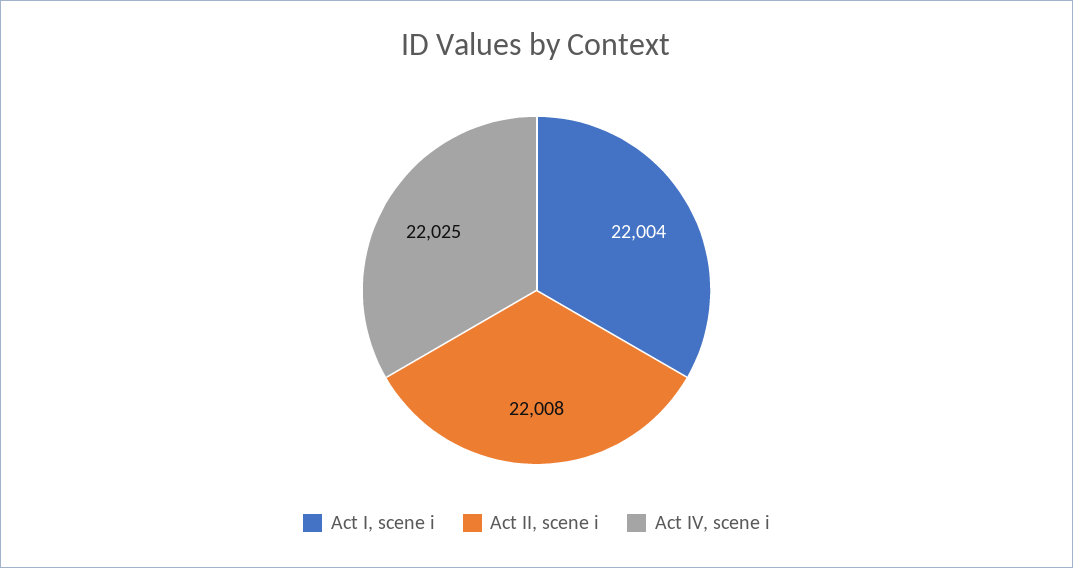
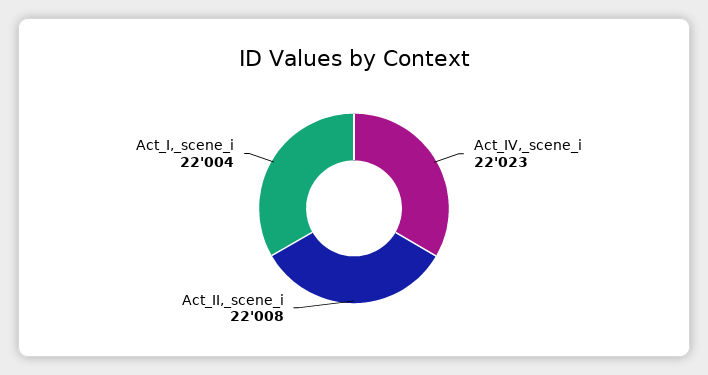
  {
    "Act I, scene i": 22004,
    "Act II, scene i": 22008,
-   "Act IV, scene i": 22025
+   "Act IV, scene i": 22023
  }

